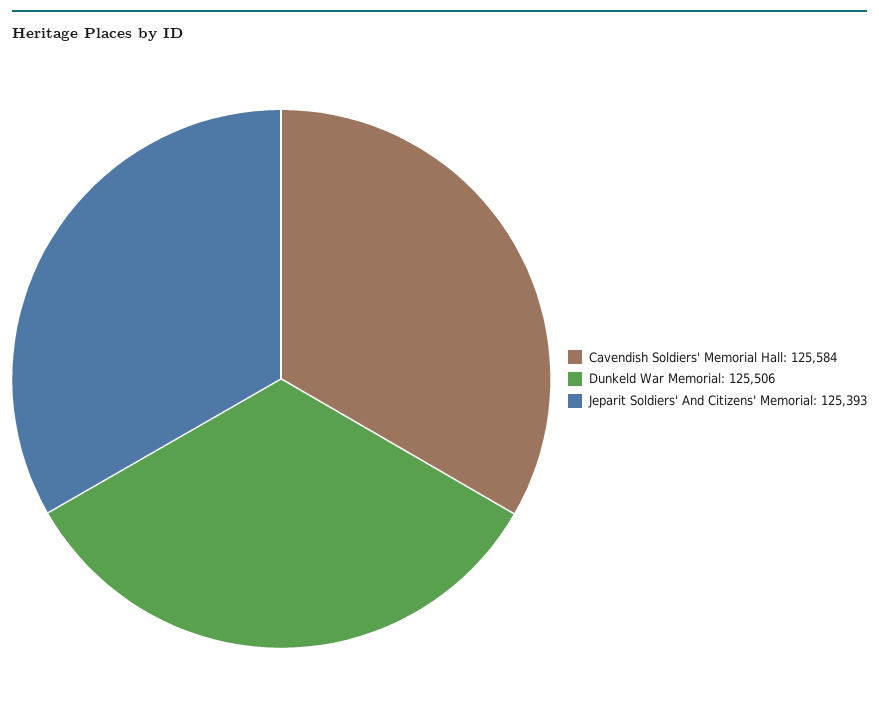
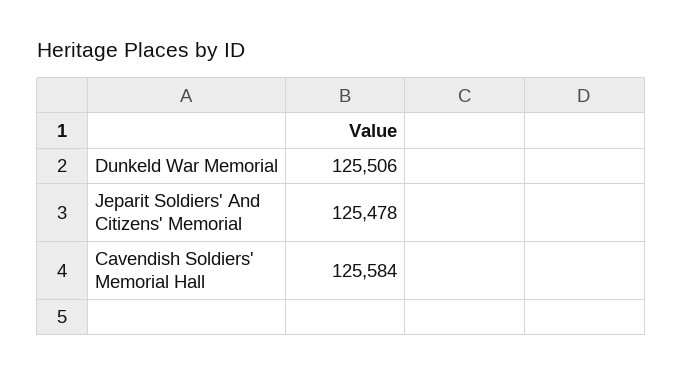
  {
    "Cavendish Soldiers' Memorial Hall": 125584,
    "Dunkeld War Memorial": 125506,
-   "Jeparit Soldiers' And Citizens' Memorial": 125393
+   "Jeparit Soldiers' And Citizens' Memorial": 125478
  }

